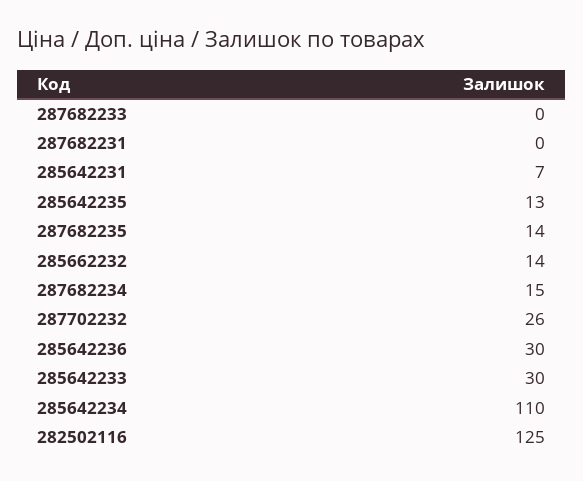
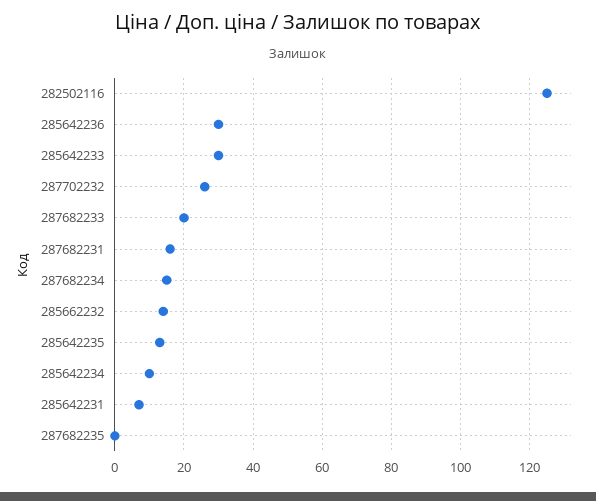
  {
-   "287682233": 0,
+   "287682233": 20,
-   "287682231": 0,
+   "287682231": 15,
    "285642231": 7,
    "285642235": 13,
-   "287682235": 14,
+   "287682235": 0,
    "285662232": 14,
    "287682234": 15,
    "287702232": 26,
    "285642236": 30,
    "285642233": 30,
-   "285642234": 110,
+   "285642234": 10,
    "282502116": 125
  }

